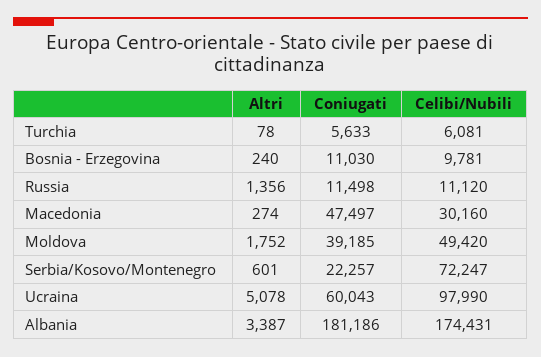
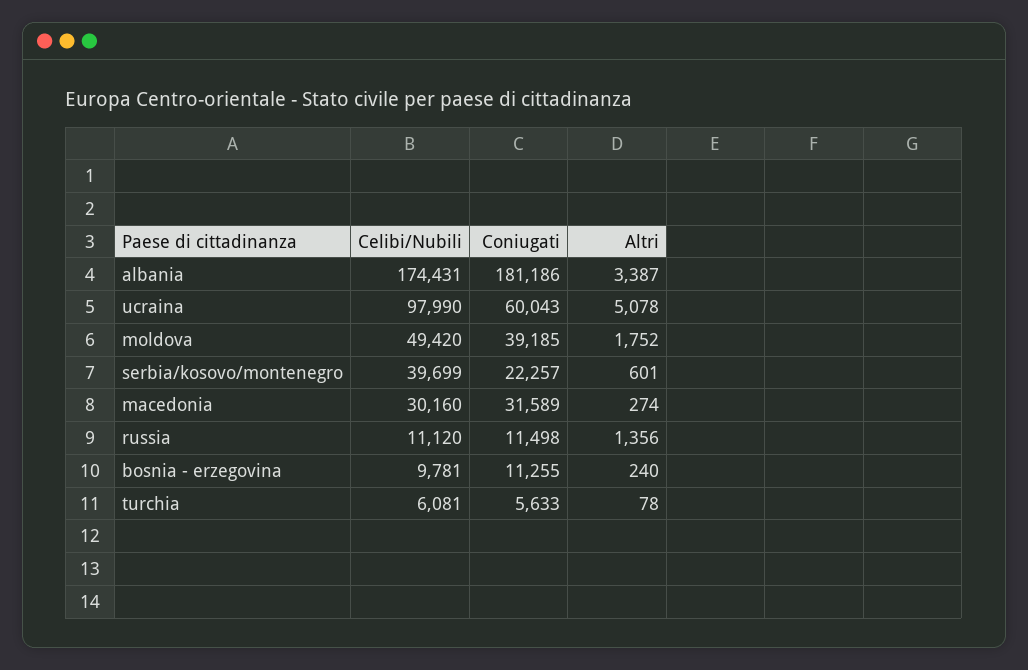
  {
    "Altri": {
      "Turchia": 78,
      "Bosnia - Erzegovina": 240,
      "Russia": 1356,
      "Macedonia": 274,
      "Moldova": 1752,
      "Serbia/Kosovo/Montenegro": 601,
      "Ucraina": 5078,
      "Albania": 3387
    },
    "Coniugati": {
      "Turchia": 5633,
-     "Bosnia - Erzegovina": 11030,
+     "Bosnia - Erzegovina": 11255,
      "Russia": 11498,
-     "Macedonia": 47497,
+     "Macedonia": 31589,
      "Moldova": 39185,
      "Serbia/Kosovo/Montenegro": 22257,
      "Ucraina": 60043,
      "Albania": 181186
    },
    "Celibi/Nubili": {
      "Turchia": 6081,
      "Bosnia - Erzegovina": 9781,
      "Russia": 11120,
      "Macedonia": 30160,
      "Moldova": 49420,
-     "Serbia/Kosovo/Montenegro": 72247,
+     "Serbia/Kosovo/Montenegro": 39699,
      "Ucraina": 97990,
      "Albania": 174431
    }
  }

